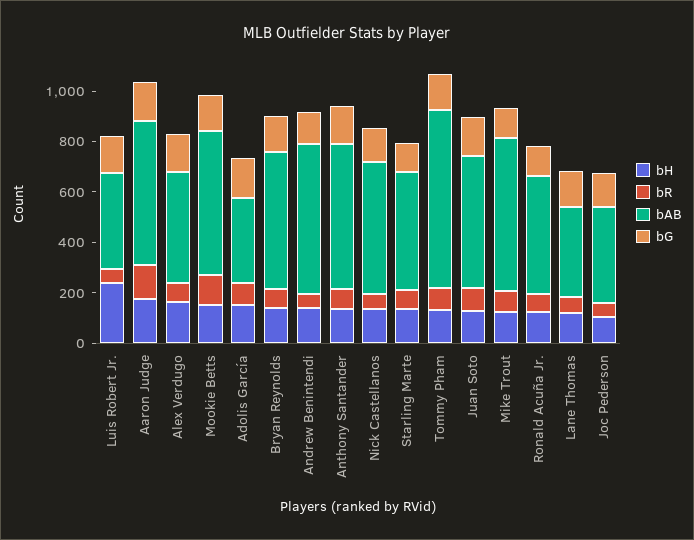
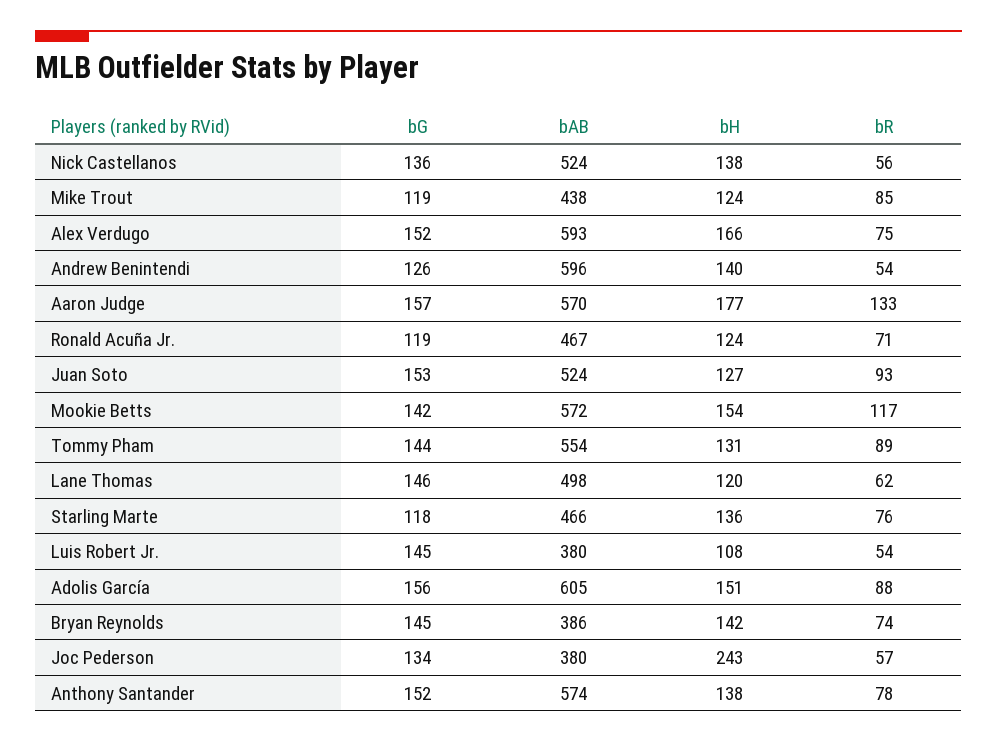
  {
    "bH": {
-     "Luis Robert Jr.": 250,
+     "Luis Robert Jr.": 108,
      "Aaron Judge": 177,
      "Alex Verdugo": 166,
      "Mookie Betts": 154,
      "Adolis García": 151,
      "Bryan Reynolds": 142,
      "Andrew Benintendi": 140,
      "Anthony Santander": 138,
      "Nick Castellanos": 138,
      "Starling Marte": 136,
      "Tommy Pham": 131,
      "Juan Soto": 127,
      "Mike Trout": 124,
      "Ronald Acuña Jr.": 124,
      "Lane Thomas": 120,
-     "Joc Pederson": 100
+     "Joc Pederson": 243
    },
    "bR": {
      "Luis Robert Jr.": 54,
      "Aaron Judge": 133,
      "Alex Verdugo": 75,
      "Mookie Betts": 117,
      "Adolis García": 88,
      "Bryan Reynolds": 74,
      "Andrew Benintendi": 54,
      "Anthony Santander": 78,
      "Nick Castellanos": 56,
      "Starling Marte": 76,
      "Tommy Pham": 89,
      "Juan Soto": 93,
      "Mike Trout": 85,
      "Ronald Acuña Jr.": 71,
      "Lane Thomas": 62,
      "Joc Pederson": 57
    },
    "bAB": {
      "Luis Robert Jr.": 380,
      "Aaron Judge": 570,
-     "Alex Verdugo": 450,
+     "Alex Verdugo": 593,
      "Mookie Betts": 572,
-     "Adolis García": 350,
+     "Adolis García": 605,
-     "Bryan Reynolds": 550,
+     "Bryan Reynolds": 386,
      "Andrew Benintendi": 596,
      "Anthony Santander": 574,
      "Nick Castellanos": 524,
      "Starling Marte": 466,
-     "Tommy Pham": 700,
+     "Tommy Pham": 554,
      "Juan Soto": 524,
-     "Mike Trout": 600,
+     "Mike Trout": 438,
      "Ronald Acuña Jr.": 467,
-     "Lane Thomas": 350,
+     "Lane Thomas": 498,
      "Joc Pederson": 380
    },
    "bG": {
      "Luis Robert Jr.": 145,
      "Aaron Judge": 157,
      "Alex Verdugo": 152,
      "Mookie Betts": 142,
      "Adolis García": 156,
      "Bryan Reynolds": 145,
      "Andrew Benintendi": 126,
      "Anthony Santander": 152,
      "Nick Castellanos": 136,
      "Starling Marte": 118,
      "Tommy Pham": 144,
      "Juan Soto": 153,
      "Mike Trout": 119,
      "Ronald Acuña Jr.": 119,
      "Lane Thomas": 146,
      "Joc Pederson": 134
    }
  }

